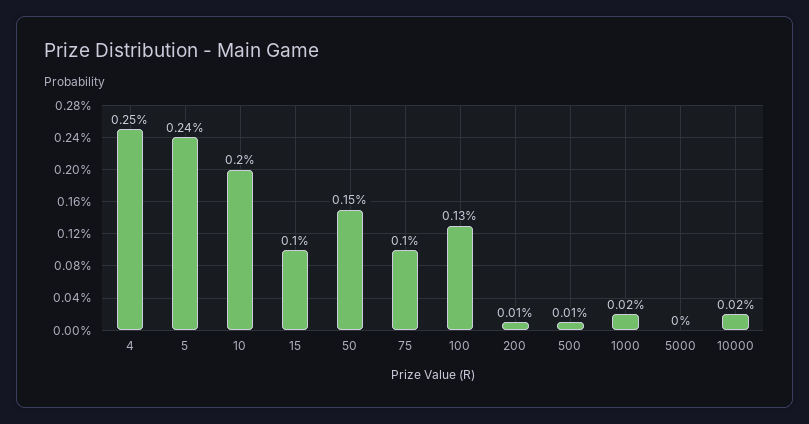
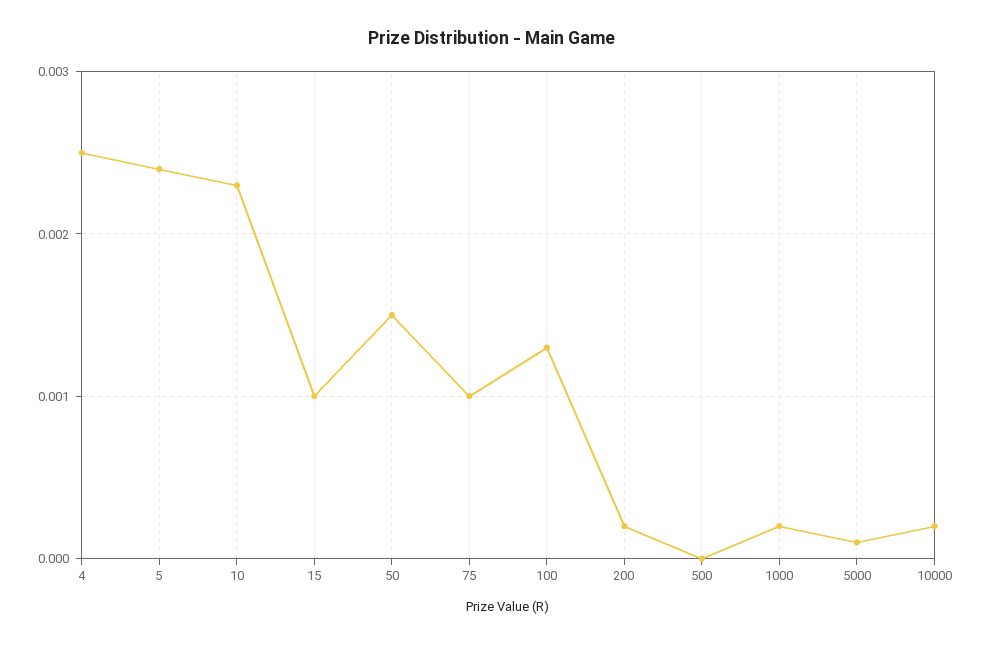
  {
    "4": 0.0025,
    "5": 0.0024,
-   "10": 0.002,
+   "10": 0.0023,
    "15": 0.001,
    "50": 0.0015,
    "75": 0.001,
    "100": 0.0013,
-   "200": 0.0001,
+   "200": 0.0002,
-   "500": 0.0001,
+   "500": 0,
    "1000": 0.0002,
-   "5000": 0,
+   "5000": 0.0001,
    "10000": 0.0002
  }

